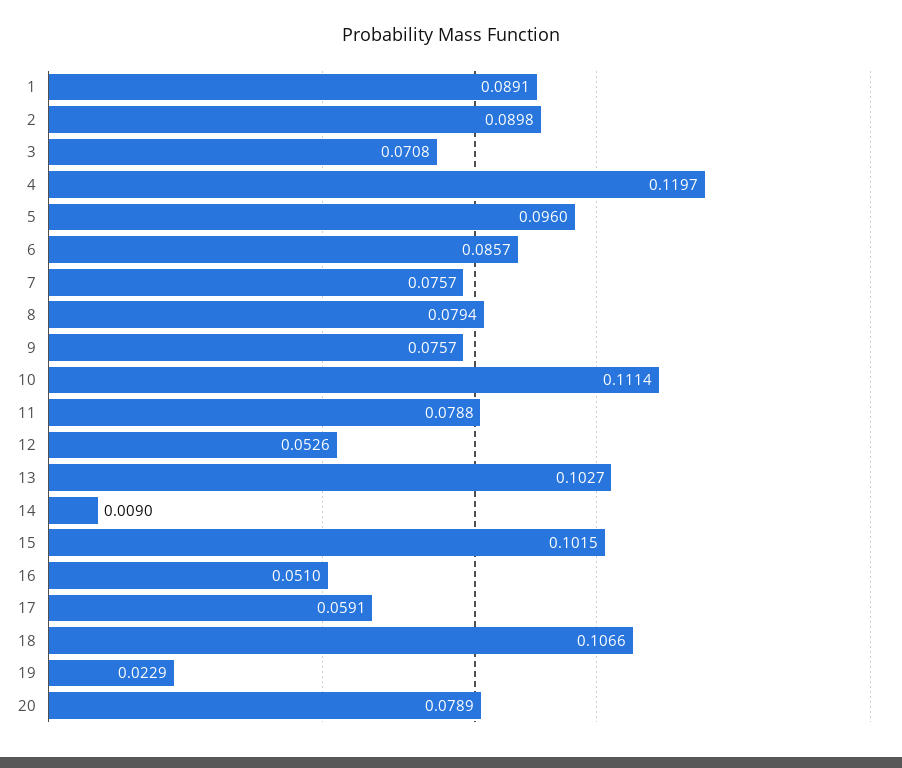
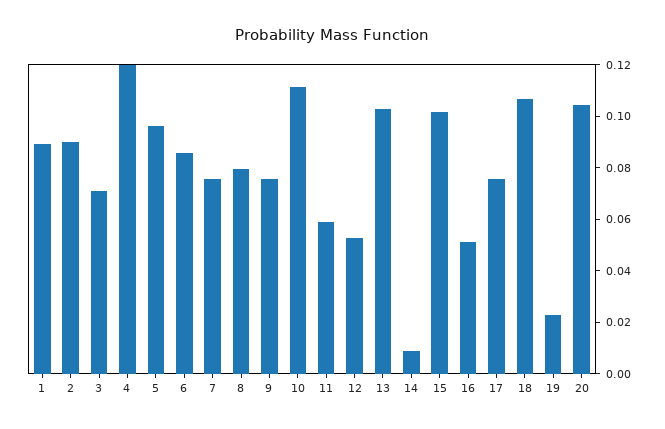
  {
    "1": 0.0891,
    "2": 0.0898,
    "3": 0.0708,
    "4": 0.1197,
    "5": 0.096,
    "6": 0.0857,
    "7": 0.0757,
    "8": 0.0794,
    "9": 0.0757,
    "10": 0.1114,
-   "11": 0.0788,
+   "11": 0.06,
    "12": 0.0526,
    "13": 0.1027,
    "14": 0.009,
    "15": 0.1015,
    "16": 0.051,
-   "17": 0.0591,
+   "17": 0.075,
    "18": 0.1066,
    "19": 0.0229,
-   "20": 0.0789
+   "20": 0.105
  }

